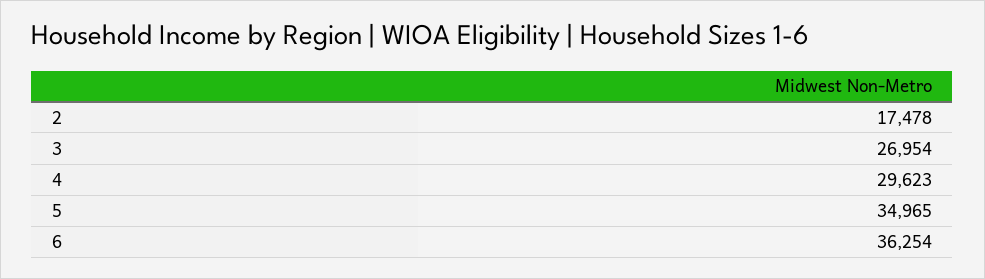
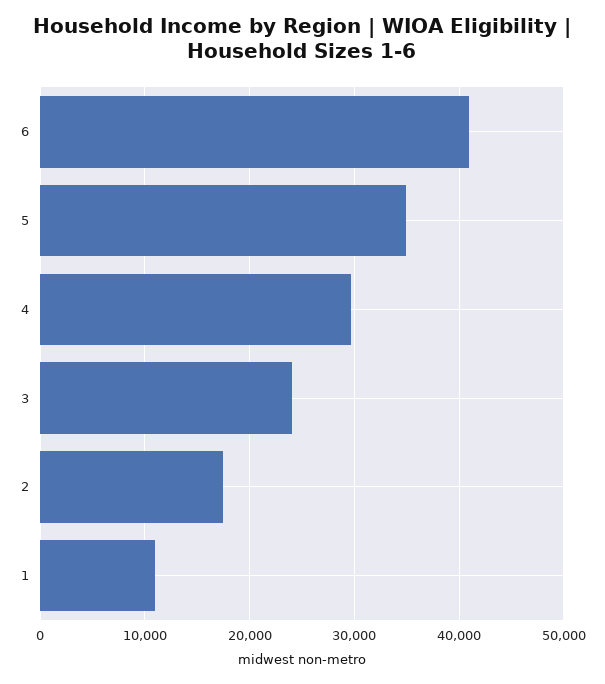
  {
    "2": 17478,
-   "3": 26954,
+   "3": 24000,
    "4": 29623,
    "5": 34965,
-   "6": 36254
+   "6": 41000,
+   "1": 11000
  }

